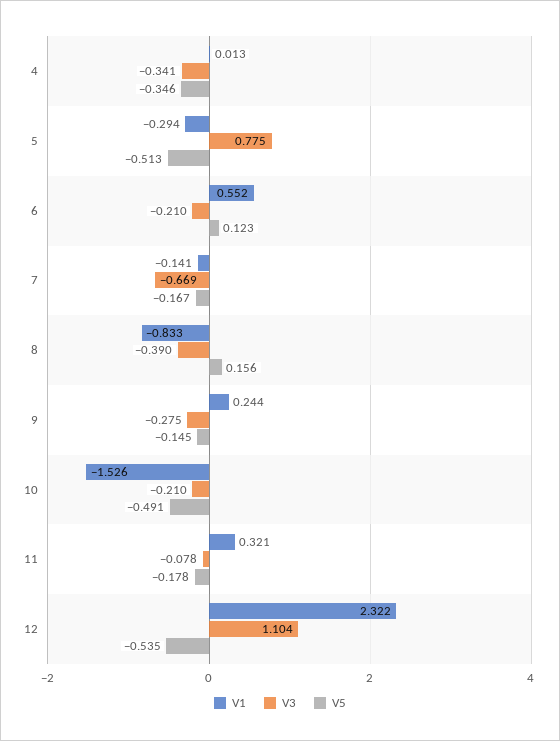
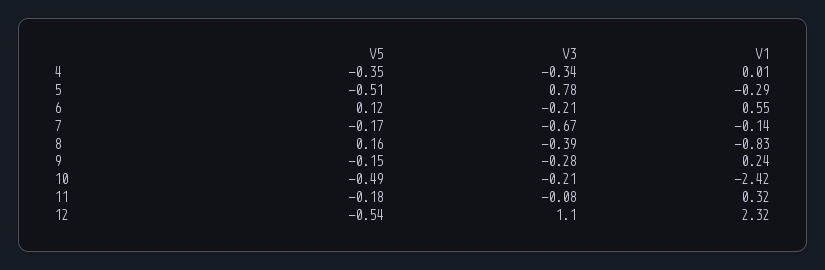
  {
    "V1": {
      "4": 0.013,
      "5": -0.294,
      "6": 0.552,
      "7": -0.141,
      "8": -0.833,
      "9": 0.244,
-     "10": -1.526,
+     "10": -2.42,
      "11": 0.321,
      "12": 2.322
    },
    "V3": {
      "4": -0.341,
      "5": 0.775,
      "6": -0.21,
      "7": -0.669,
      "8": -0.39,
      "9": -0.275,
      "10": -0.21,
      "11": -0.078,
      "12": 1.104
    },
    "V5": {
      "4": -0.346,
      "5": -0.513,
      "6": 0.123,
      "7": -0.167,
      "8": 0.156,
      "9": -0.145,
      "10": -0.491,
      "11": -0.178,
      "12": -0.535
    }
  }

